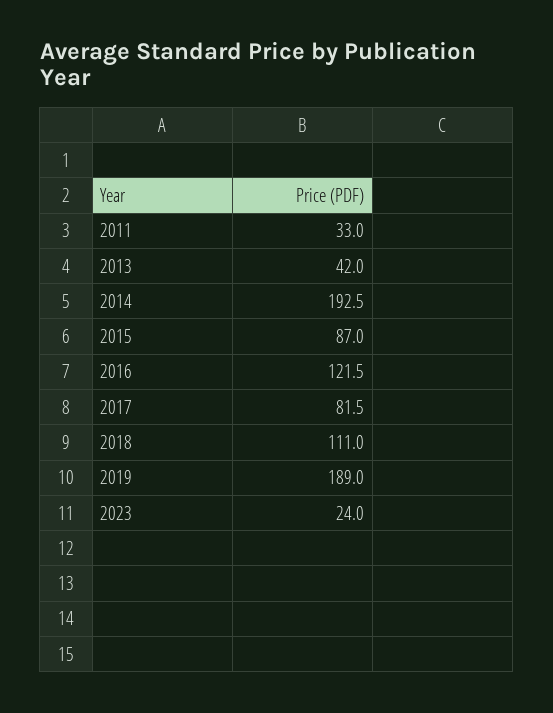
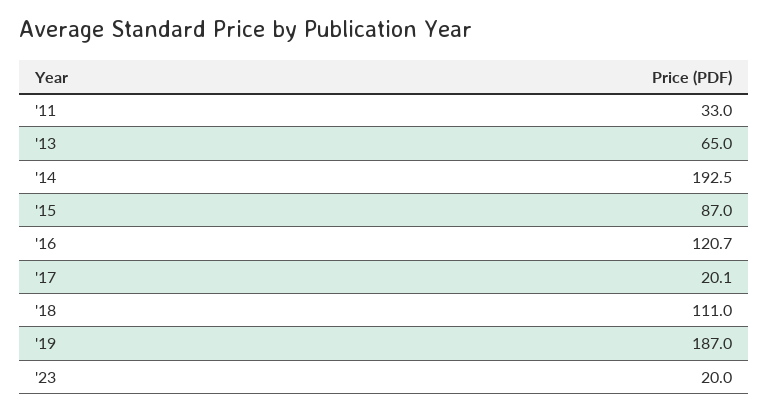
  {
    "2011": 33,
-   "2013": 42,
+   "2013": 65,
    "2014": 192.5,
    "2015": 87,
-   "2016": 121.5,
+   "2016": 120.7,
-   "2017": 81.5,
+   "2017": 20.1,
    "2018": 111,
-   "2019": 189,
+   "2019": 187,
-   "2023": 24
+   "2023": 20
  }

